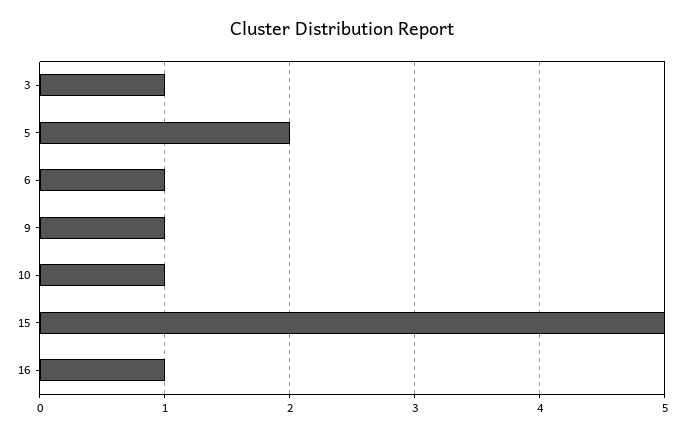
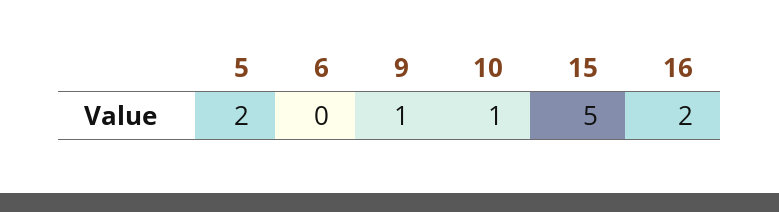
  {
-   "3": 1,
    "5": 2,
-   "6": 1,
+   "6": 0,
    "9": 1,
    "10": 1,
    "15": 5,
-   "16": 1
+   "16": 2
  }

